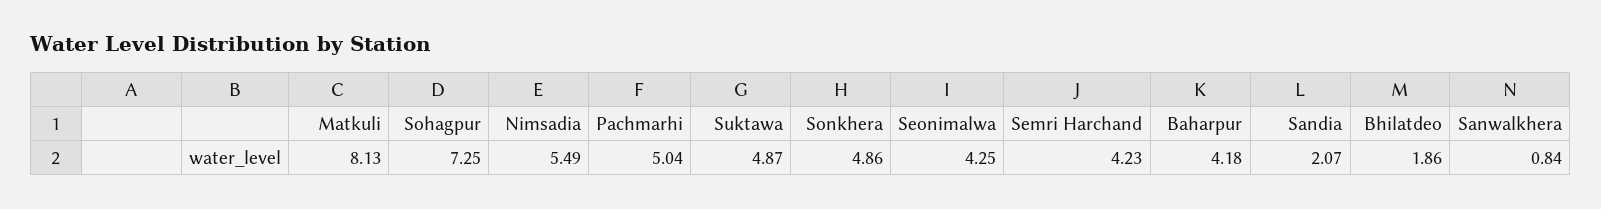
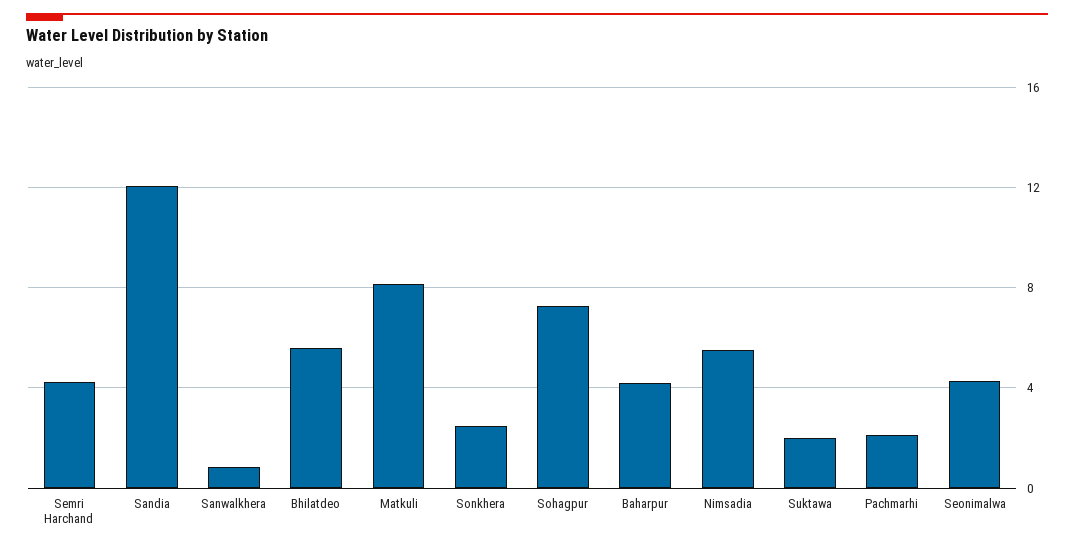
  {
    "Matkuli": 8.13,
    "Sohagpur": 7.25,
    "Nimsadia": 5.49,
-   "Pachmarhi": 5.04,
+   "Pachmarhi": 2,
-   "Suktawa": 4.87,
+   "Suktawa": 2,
-   "Sonkhera": 4.86,
+   "Sonkhera": 2.5,
    "Seonimalwa": 4.25,
    "Semri Harchand": 4.23,
    "Baharpur": 4.18,
-   "Sandia": 2.07,
+   "Sandia": 12,
-   "Bhilatdeo": 1.86,
+   "Bhilatdeo": 5.5,
    "Sanwalkhera": 0.84
  }

